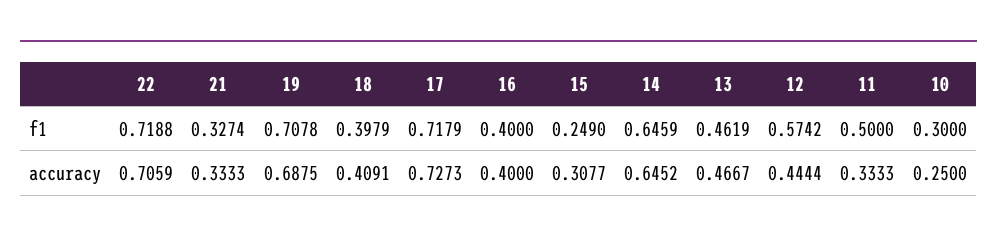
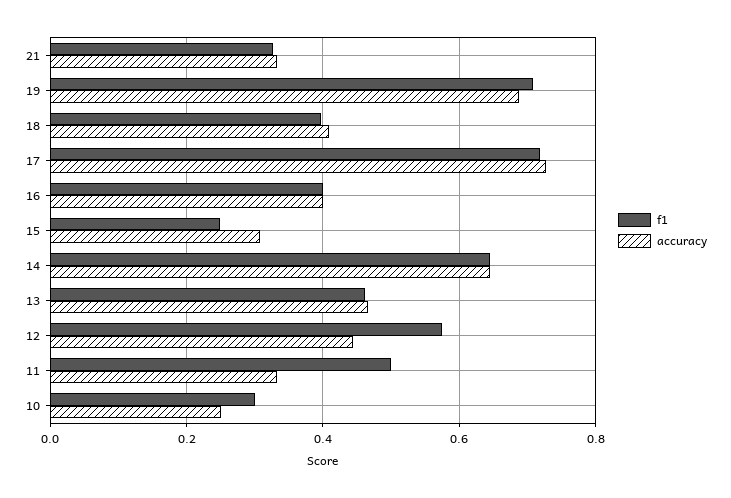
  {
    "f1": {
-     "22": 0.7188,
      "21": 0.3274,
      "19": 0.7078,
      "18": 0.3979,
      "17": 0.7179,
      "16": 0.4,
      "15": 0.249,
      "14": 0.6459,
      "13": 0.4619,
      "12": 0.5742,
      "11": 0.5,
      "10": 0.3
    },
    "accuracy": {
-     "22": 0.7059,
      "21": 0.3333,
      "19": 0.6875,
      "18": 0.4091,
      "17": 0.7273,
      "16": 0.4,
      "15": 0.3077,
      "14": 0.6452,
      "13": 0.4667,
      "12": 0.4444,
      "11": 0.3333,
      "10": 0.25
    }
  }

